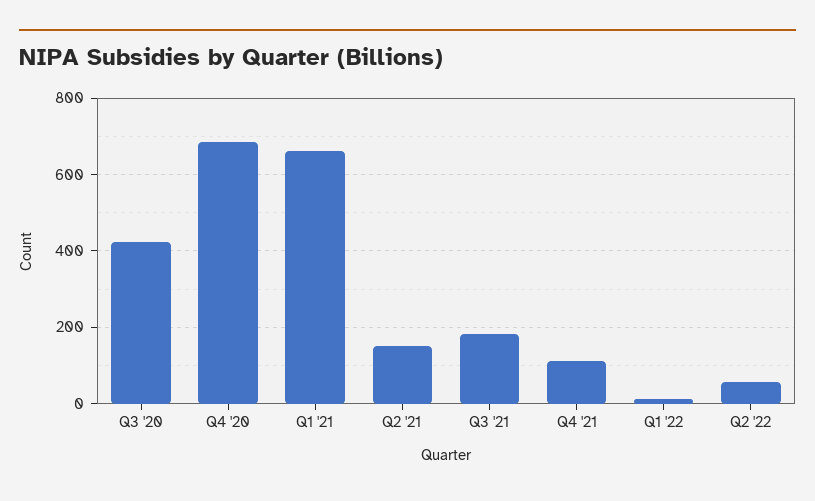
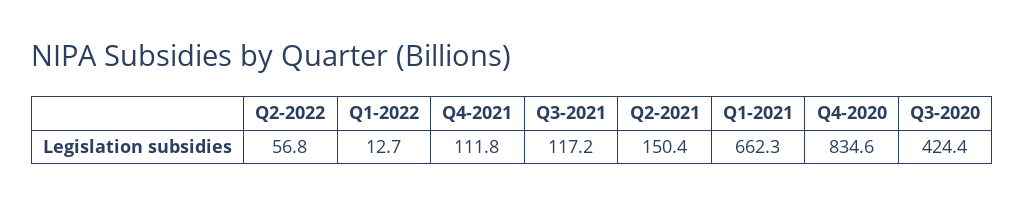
  {
    "Q3 '20": 424.4,
-   "Q4 '20": 680,
+   "Q4 '20": 834.6,
    "Q1 '21": 662.3,
    "Q2 '21": 150.4,
-   "Q3 '21": 180,
+   "Q3 '21": 117.2,
    "Q4 '21": 111.8,
    "Q1 '22": 12.7,
    "Q2 '22": 56.8
  }

